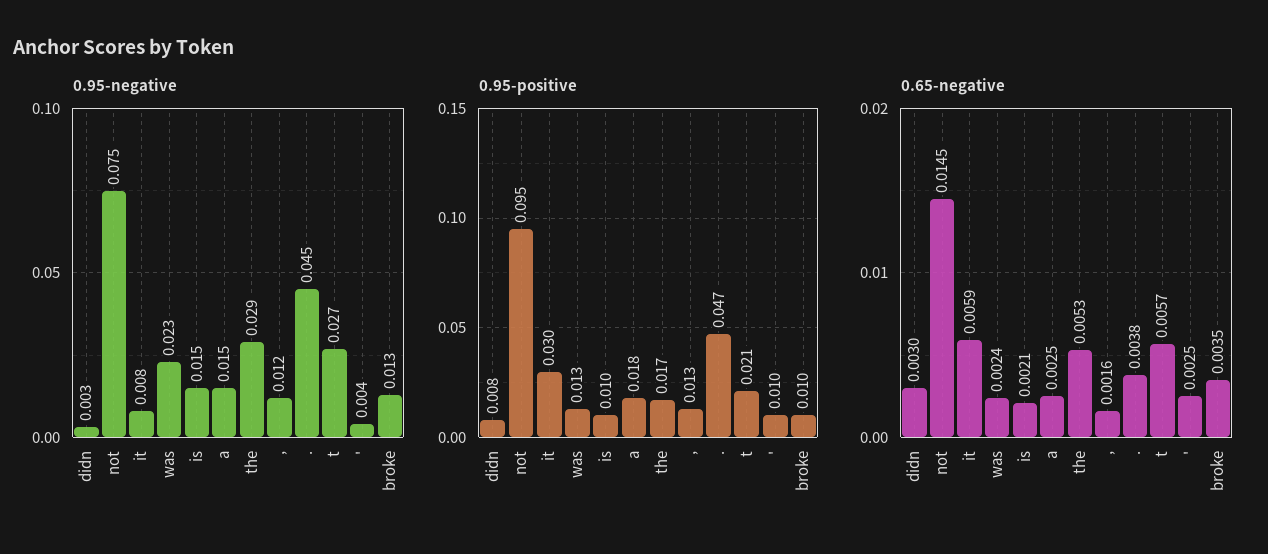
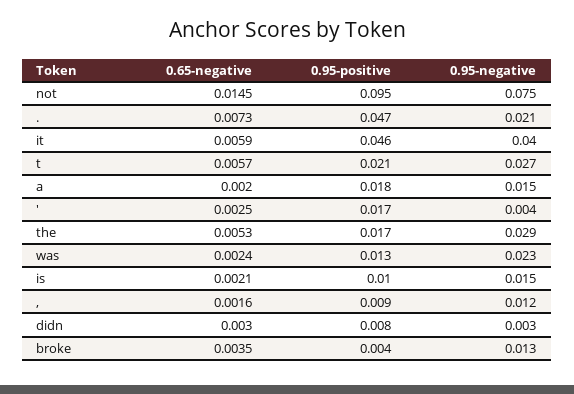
  {
    "0.95-negative": {
      "didn": 0.003,
      "not": 0.075,
-     "it": 0.008,
+     "it": 0.04,
      "was": 0.023,
      "is": 0.015,
      "a": 0.015,
      "the": 0.029,
      ",": 0.012,
-     ".": 0.045,
+     ".": 0.021,
      "t": 0.027,
      "'": 0.004,
      "broke": 0.013
    },
    "0.95-positive": {
      "didn": 0.008,
      "not": 0.095,
-     "it": 0.03,
+     "it": 0.046,
      "was": 0.013,
      "is": 0.01,
      "a": 0.018,
      "the": 0.017,
-     ",": 0.013,
+     ",": 0.009,
      ".": 0.047,
      "t": 0.021,
-     "'": 0.01,
+     "'": 0.017,
-     "broke": 0.01
+     "broke": 0.004
    },
    "0.65-negative": {
      "didn": 0.003,
      "not": 0.0145,
      "it": 0.0059,
      "was": 0.0024,
      "is": 0.0021,
-     "a": 0.0025,
+     "a": 0.002,
      "the": 0.0053,
      ",": 0.0016,
-     ".": 0.0038,
+     ".": 0.0073,
      "t": 0.0057,
      "'": 0.0025,
      "broke": 0.0035
    }
  }

